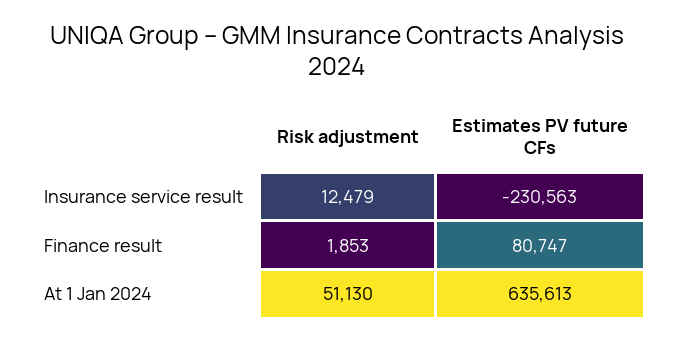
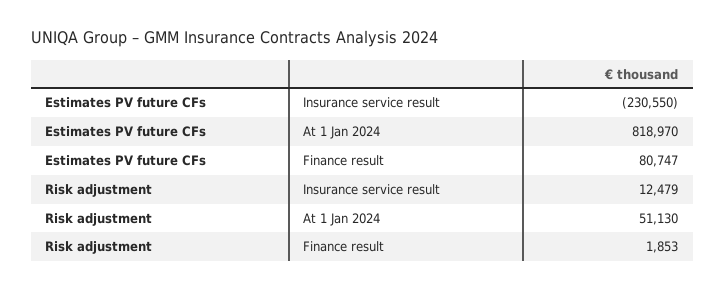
  {
    "Risk adjustment": {
      "Insurance service result": 12479,
      "Finance result": 1853,
      "At 1 Jan 2024": 51130
    },
    "Estimates PV future CFs": {
-     "Insurance service result": -230563,
+     "Insurance service result": -230550,
      "Finance result": 80747,
-     "At 1 Jan 2024": 635613
+     "At 1 Jan 2024": 818970
    }
  }

